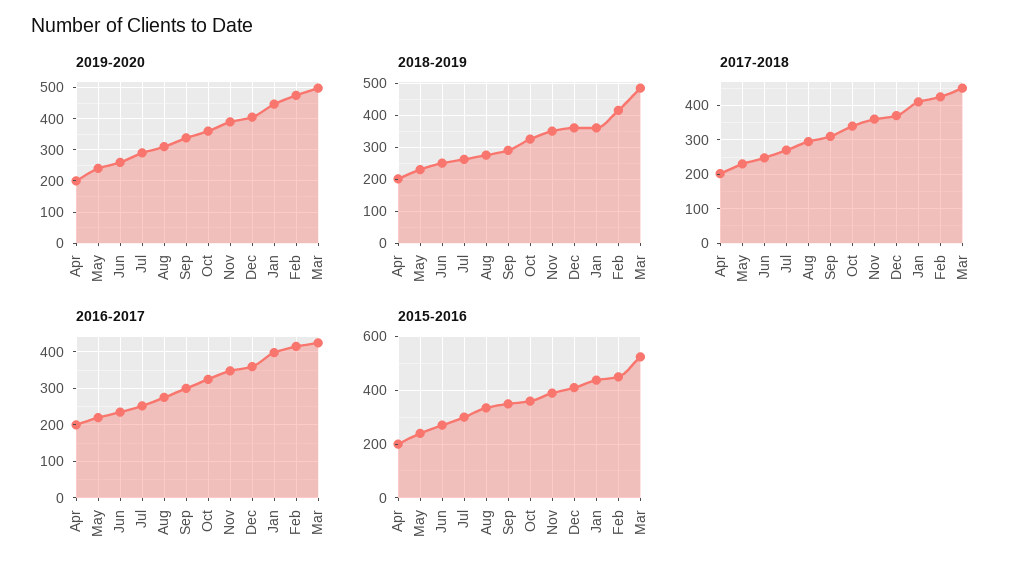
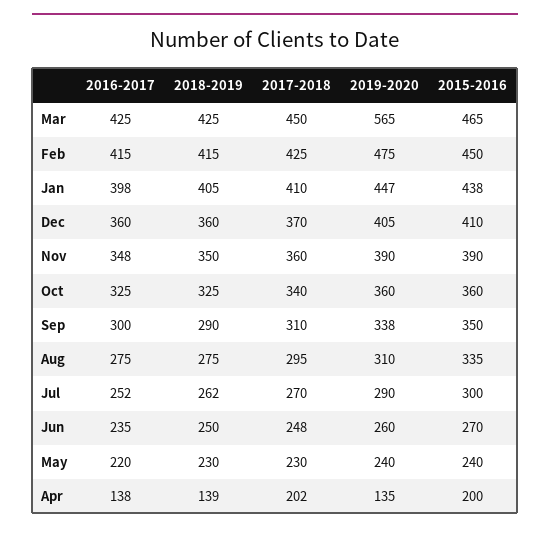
  {
    "2019-2020": {
-     "Apr": 200,
+     "Apr": 135,
      "May": 240,
      "Jun": 260,
      "Jul": 290,
      "Aug": 310,
      "Sep": 338,
      "Oct": 360,
      "Nov": 390,
      "Dec": 405,
      "Jan": 447,
      "Feb": 475,
-     "Mar": 500
+     "Mar": 565
    },
    "2018-2019": {
-     "Apr": 200,
+     "Apr": 139,
      "May": 230,
      "Jun": 250,
      "Jul": 262,
      "Aug": 275,
      "Sep": 290,
      "Oct": 325,
      "Nov": 350,
      "Dec": 360,
-     "Jan": 360,
+     "Jan": 405,
      "Feb": 415,
-     "Mar": 480
+     "Mar": 425
    },
    "2017-2018": {
      "Apr": 202,
      "May": 230,
      "Jun": 248,
      "Jul": 270,
      "Aug": 295,
      "Sep": 310,
      "Oct": 340,
      "Nov": 360,
      "Dec": 370,
      "Jan": 410,
      "Feb": 425,
      "Mar": 450
    },
    "2016-2017": {
-     "Apr": 200,
+     "Apr": 138,
      "May": 220,
      "Jun": 235,
      "Jul": 252,
      "Aug": 275,
      "Sep": 300,
      "Oct": 325,
      "Nov": 348,
      "Dec": 360,
      "Jan": 398,
      "Feb": 415,
      "Mar": 425
    },
    "2015-2016": {
      "Apr": 200,
      "May": 240,
      "Jun": 270,
      "Jul": 300,
      "Aug": 335,
      "Sep": 350,
      "Oct": 360,
      "Nov": 390,
      "Dec": 410,
      "Jan": 438,
      "Feb": 450,
-     "Mar": 525
+     "Mar": 465
    }
  }

